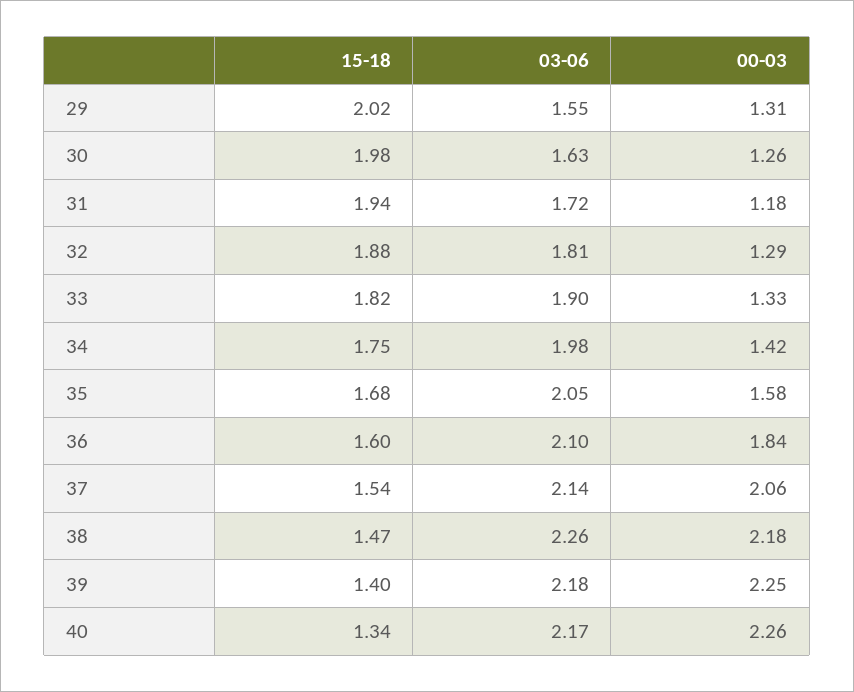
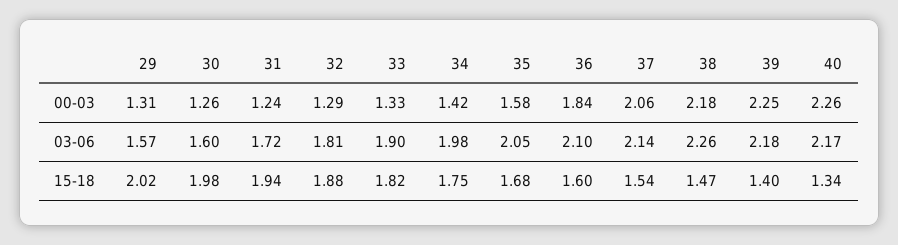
  {
    "15-18": {
      "29": 2.02,
      "30": 1.98,
      "31": 1.94,
      "32": 1.88,
      "33": 1.82,
      "34": 1.75,
      "35": 1.68,
      "36": 1.6,
      "37": 1.54,
      "38": 1.47,
      "39": 1.4,
      "40": 1.34
    },
    "03-06": {
-     "29": 1.55,
+     "29": 1.57,
-     "30": 1.63,
+     "30": 1.6,
      "31": 1.72,
      "32": 1.81,
      "33": 1.9,
      "34": 1.98,
      "35": 2.05,
      "36": 2.1,
      "37": 2.14,
      "38": 2.26,
      "39": 2.18,
      "40": 2.17
    },
    "00-03": {
      "29": 1.31,
      "30": 1.26,
-     "31": 1.18,
+     "31": 1.24,
      "32": 1.29,
      "33": 1.33,
      "34": 1.42,
      "35": 1.58,
      "36": 1.84,
      "37": 2.06,
      "38": 2.18,
      "39": 2.25,
      "40": 2.26
    }
  }

